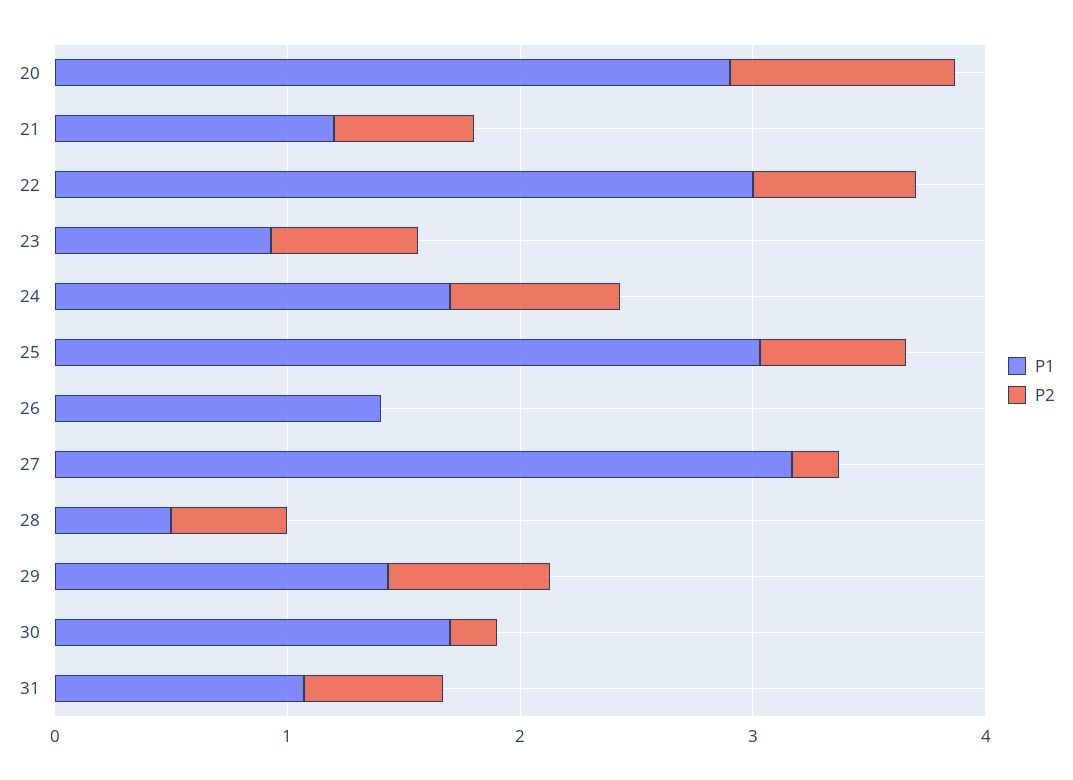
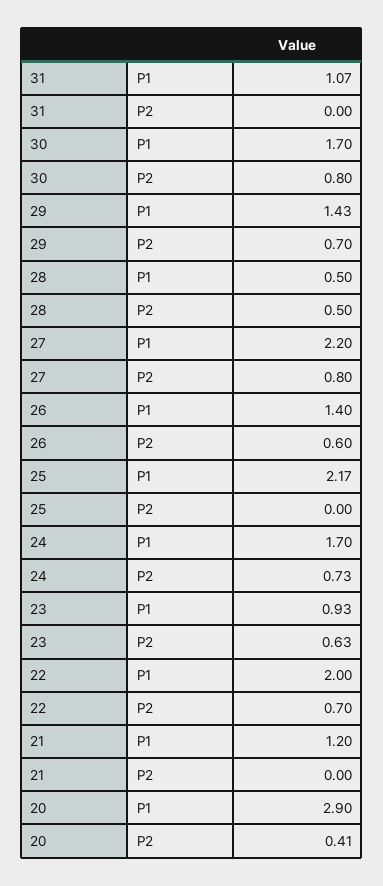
  {
    "P1": {
      "20": 2.9,
      "21": 1.2,
-     "22": 3,
+     "22": 2,
      "23": 0.93,
      "24": 1.7,
-     "25": 3,
+     "25": 2.17,
      "26": 1.4,
-     "27": 3.2,
+     "27": 2.2,
      "28": 0.5,
      "29": 1.43,
      "30": 1.7,
      "31": 1.07
    },
    "P2": {
-     "20": 1,
+     "20": 0.41,
-     "21": 0.6,
+     "21": 0,
      "22": 0.7,
      "23": 0.63,
      "24": 0.73,
-     "25": 0.6,
+     "25": 0,
-     "26": 0,
+     "26": 0.6,
-     "27": 0.2,
+     "27": 0.8,
      "28": 0.5,
      "29": 0.7,
-     "30": 0.2,
+     "30": 0.8,
-     "31": 0.6
+     "31": 0
    }
  }

